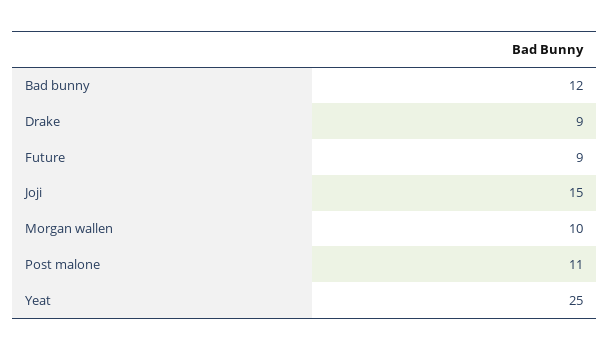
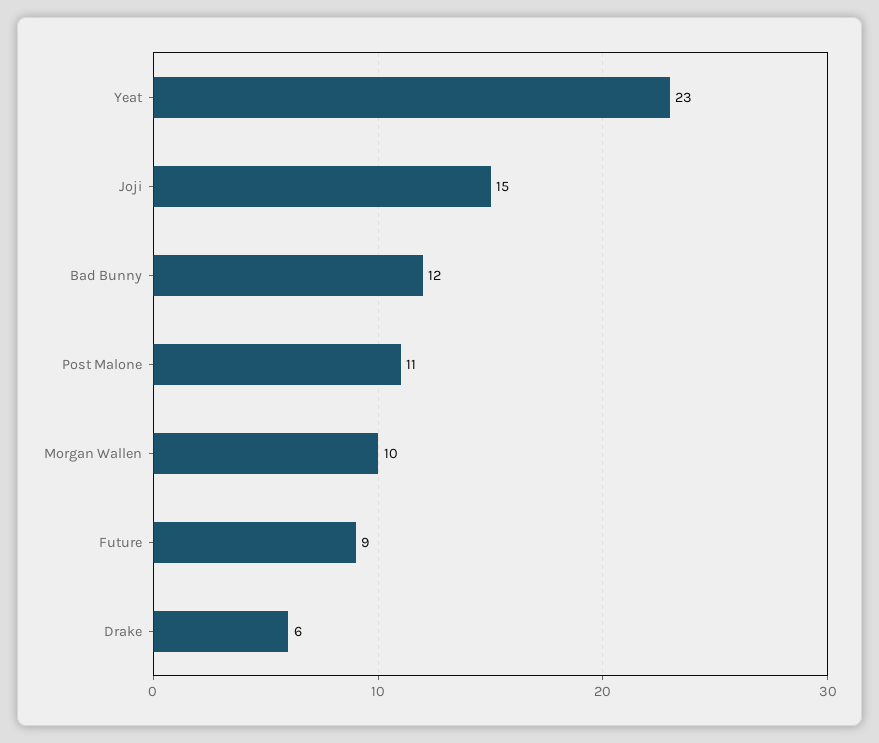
  {
    "Bad bunny": 12,
-   "Drake": 9,
+   "Drake": 6,
    "Future": 9,
    "Joji": 15,
    "Morgan wallen": 10,
    "Post malone": 11,
-   "Yeat": 25
+   "Yeat": 23
  }

